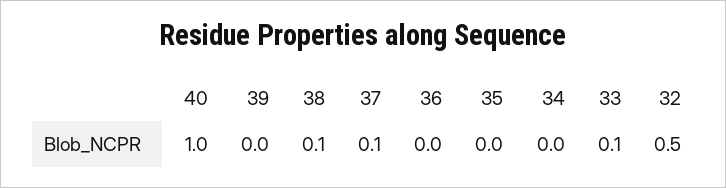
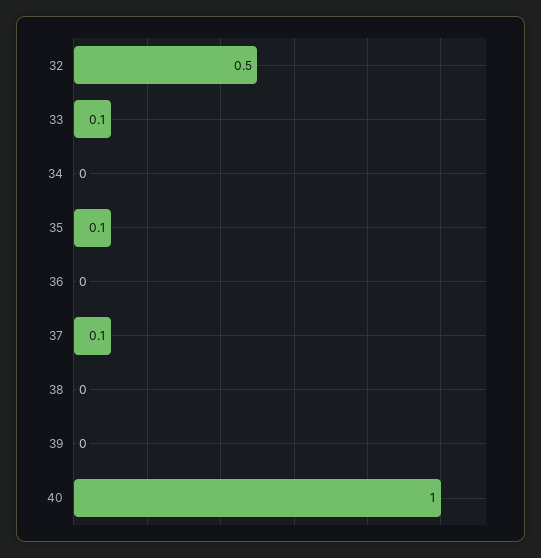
  {
    "40": 1,
    "39": 0,
-   "38": 0.1,
+   "38": 0,
    "37": 0.1,
    "36": 0,
-   "35": 0,
+   "35": 0.1,
    "34": 0,
    "33": 0.1,
    "32": 0.5
  }

